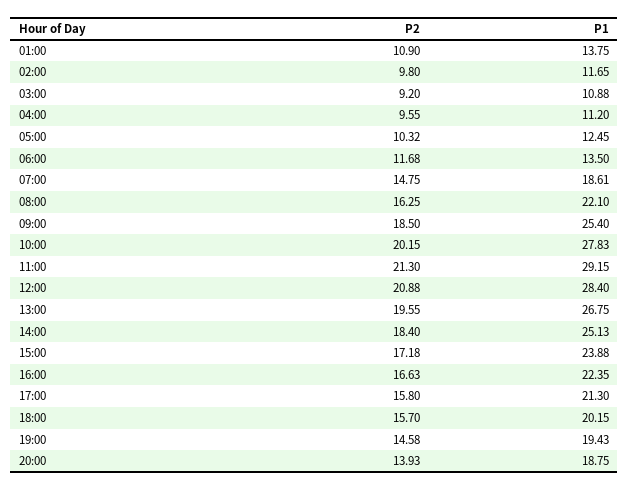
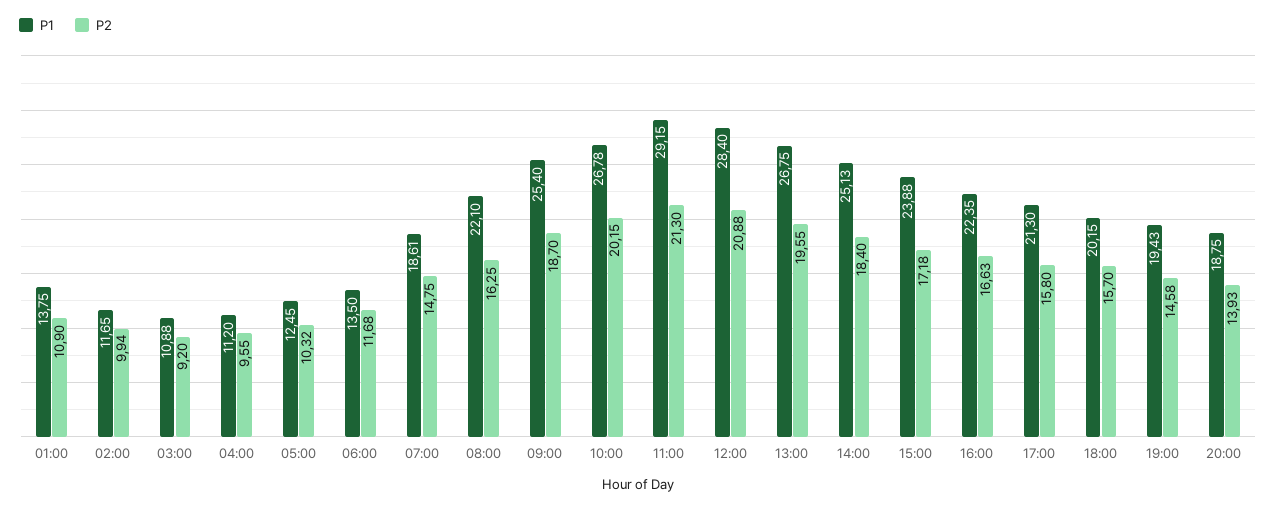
  {
    "P2": {
      "01:00": 10.9,
-     "02:00": 9.8,
+     "02:00": 9.94,
      "03:00": 9.2,
      "04:00": 9.55,
      "05:00": 10.32,
      "06:00": 11.68,
      "07:00": 14.75,
      "08:00": 16.25,
-     "09:00": 18.5,
+     "09:00": 18.7,
      "10:00": 20.15,
      "11:00": 21.3,
      "12:00": 20.88,
      "13:00": 19.55,
      "14:00": 18.4,
      "15:00": 17.18,
      "16:00": 16.63,
      "17:00": 15.8,
      "18:00": 15.7,
      "19:00": 14.58,
      "20:00": 13.93
    },
    "P1": {
      "01:00": 13.75,
      "02:00": 11.65,
      "03:00": 10.88,
      "04:00": 11.2,
      "05:00": 12.45,
      "06:00": 13.5,
      "07:00": 18.61,
      "08:00": 22.1,
      "09:00": 25.4,
-     "10:00": 27.83,
+     "10:00": 26.78,
      "11:00": 29.15,
      "12:00": 28.4,
      "13:00": 26.75,
      "14:00": 25.13,
      "15:00": 23.88,
      "16:00": 22.35,
      "17:00": 21.3,
      "18:00": 20.15,
      "19:00": 19.43,
      "20:00": 18.75
    }
  }

